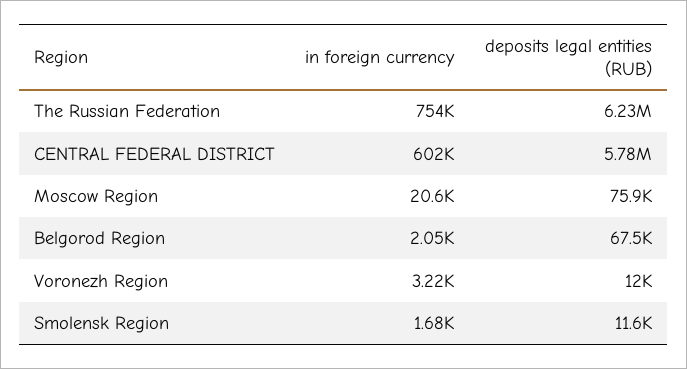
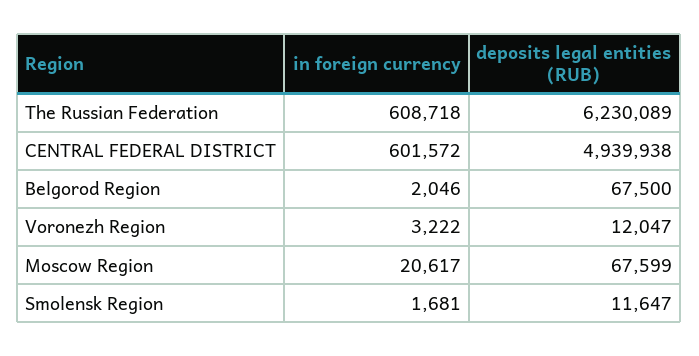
  {
    "in foreign currency": {
-     "The Russian Federation": 754000,
+     "The Russian Federation": 608718,
      "CENTRAL FEDERAL DISTRICT": 601572,
      "Moscow Region": 20617,
      "Belgorod Region": 2046,
      "Voronezh Region": 3222,
      "Smolensk Region": 1681
    },
    "deposits legal entities (RUB)": {
      "The Russian Federation": 6230089,
-     "CENTRAL FEDERAL DISTRICT": 5780000,
+     "CENTRAL FEDERAL DISTRICT": 4939938,
-     "Moscow Region": 75900,
+     "Moscow Region": 67599,
      "Belgorod Region": 67500,
      "Voronezh Region": 12047,
      "Smolensk Region": 11647
    }
  }

